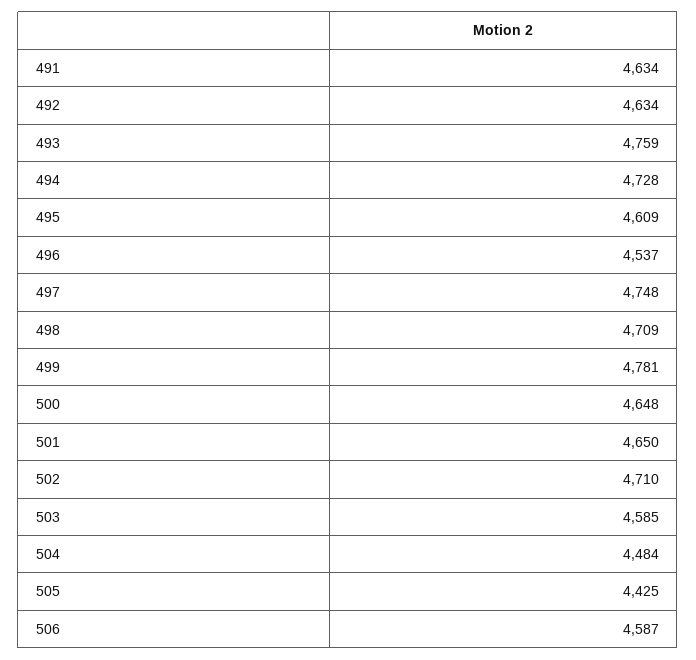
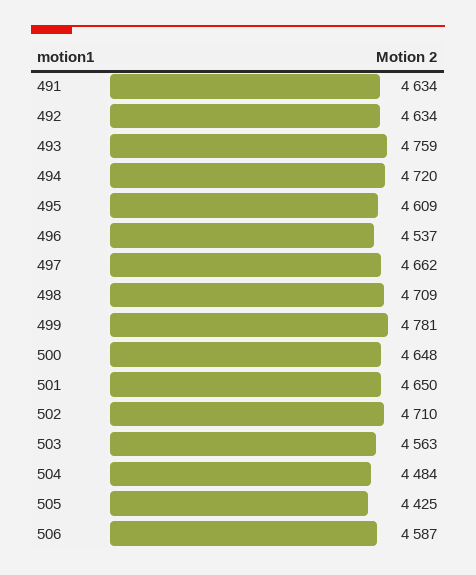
  {
    "491": 4634,
    "492": 4634,
    "493": 4759,
-   "494": 4728,
+   "494": 4720,
    "495": 4609,
    "496": 4537,
-   "497": 4748,
+   "497": 4662,
    "498": 4709,
    "499": 4781,
    "500": 4648,
    "501": 4650,
    "502": 4710,
-   "503": 4585,
+   "503": 4563,
    "504": 4484,
    "505": 4425,
    "506": 4587
  }

